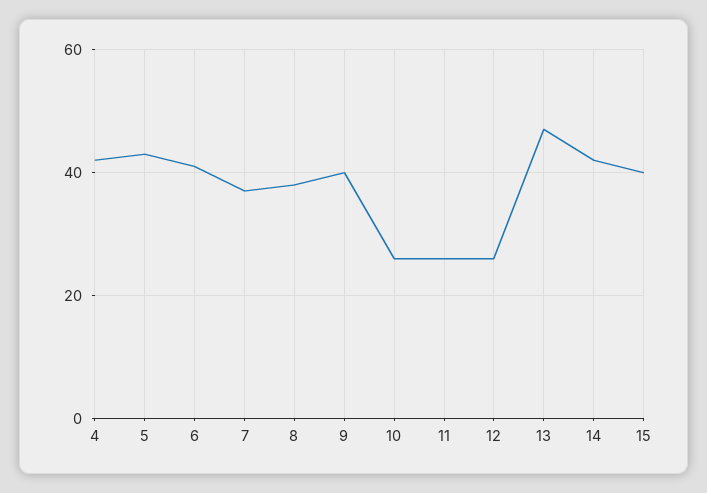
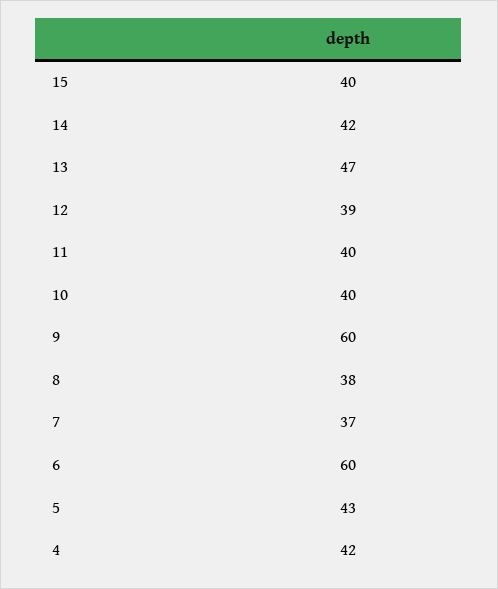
  {
    "4": 42,
    "5": 43,
-   "6": 40,
+   "6": 60,
    "7": 37,
    "8": 38,
-   "9": 40,
+   "9": 60,
-   "10": 25,
+   "10": 40,
-   "11": 25,
+   "11": 40,
-   "12": 25,
+   "12": 39,
    "13": 47,
    "14": 42,
    "15": 40
  }

